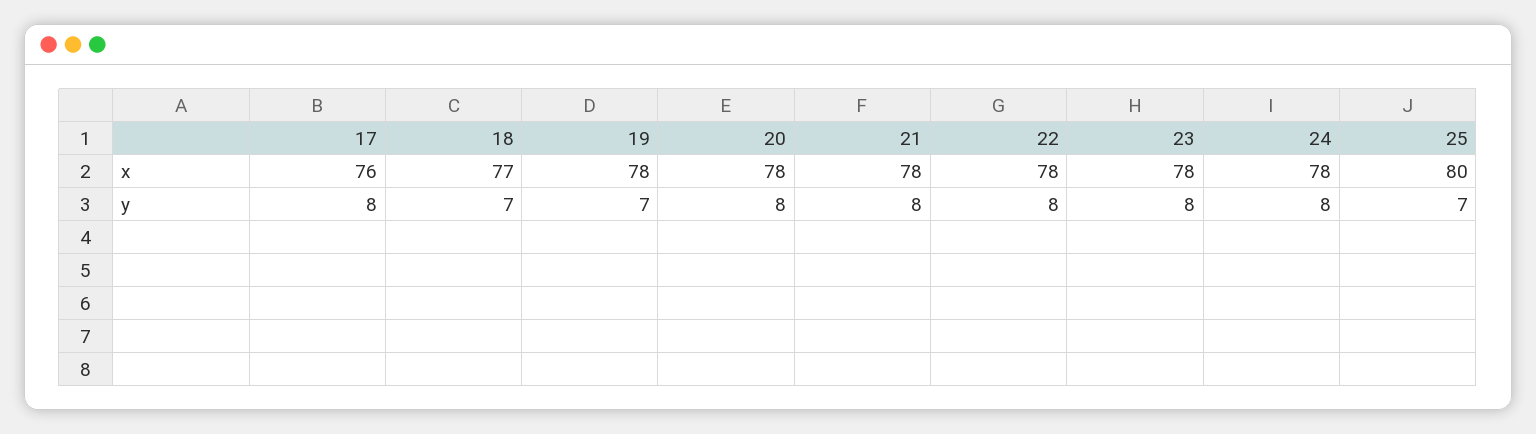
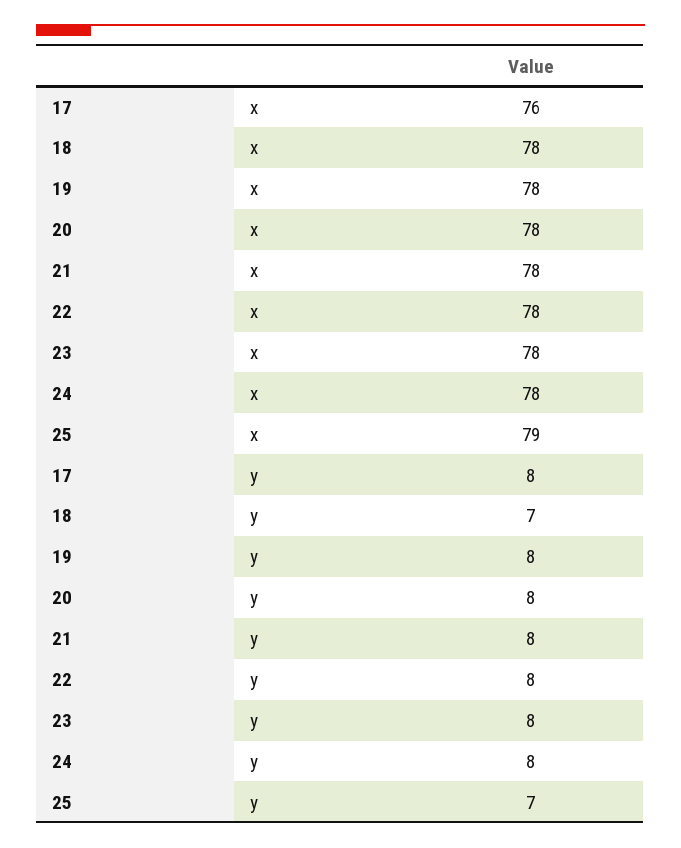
  {
    "17": {
      "x": 76,
      "y": 8
    },
    "18": {
-     "x": 77,
+     "x": 78,
      "y": 7
    },
    "19": {
      "x": 78,
-     "y": 7
+     "y": 8
    },
    "20": {
      "x": 78,
      "y": 8
    },
    "21": {
      "x": 78,
      "y": 8
    },
    "22": {
      "x": 78,
      "y": 8
    },
    "23": {
      "x": 78,
      "y": 8
    },
    "24": {
      "x": 78,
      "y": 8
    },
    "25": {
-     "x": 80,
+     "x": 79,
      "y": 7
    }
  }

